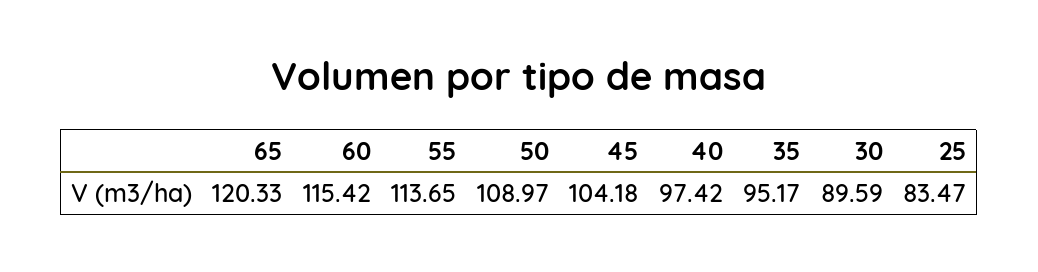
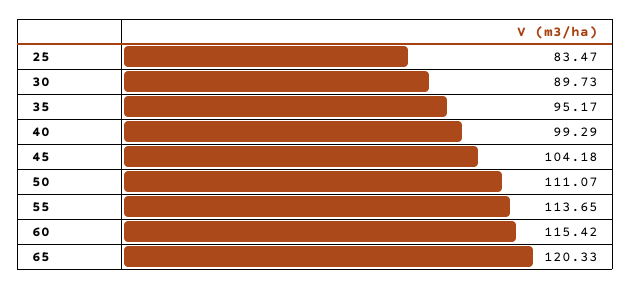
  {
    "65": 120.33,
    "60": 115.42,
    "55": 113.65,
-   "50": 108.97,
+   "50": 111.07,
    "45": 104.18,
-   "40": 97.42,
+   "40": 99.29,
    "35": 95.17,
-   "30": 89.59,
+   "30": 89.73,
    "25": 83.47
  }

